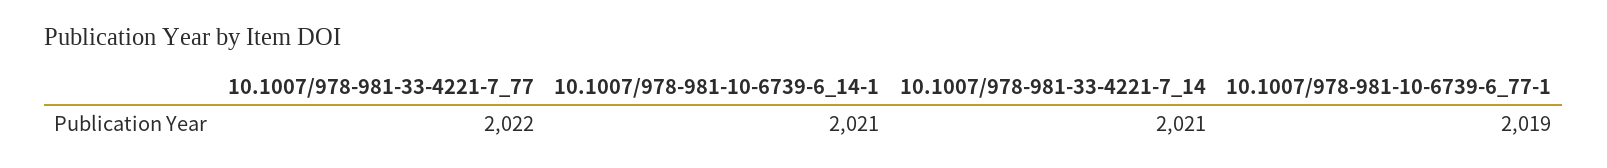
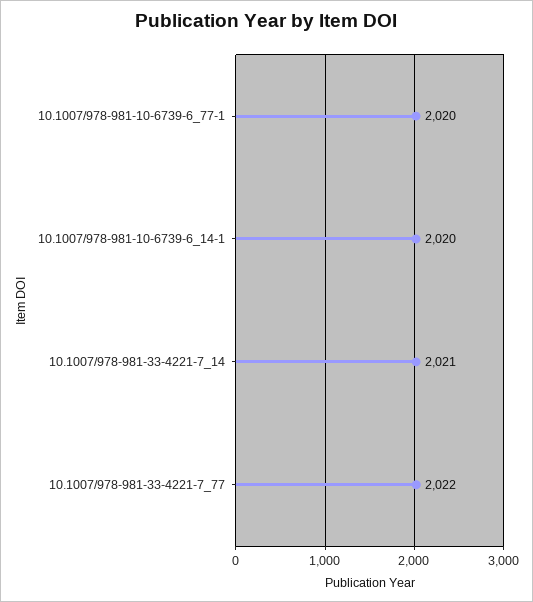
  {
    "10.1007/978-981-33-4221-7_77": 2022,
-   "10.1007/978-981-10-6739-6_14-1": 2021,
+   "10.1007/978-981-10-6739-6_14-1": 2020,
    "10.1007/978-981-33-4221-7_14": 2021,
-   "10.1007/978-981-10-6739-6_77-1": 2019
+   "10.1007/978-981-10-6739-6_77-1": 2020
  }

